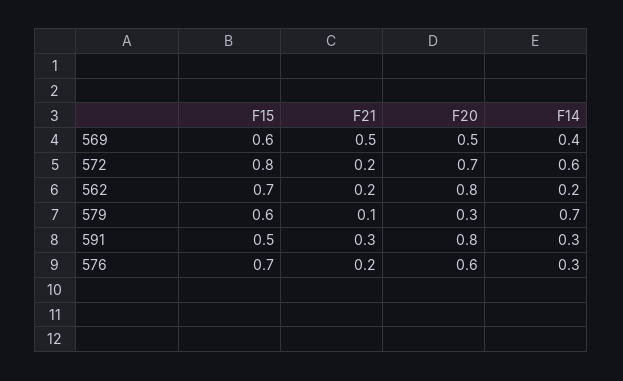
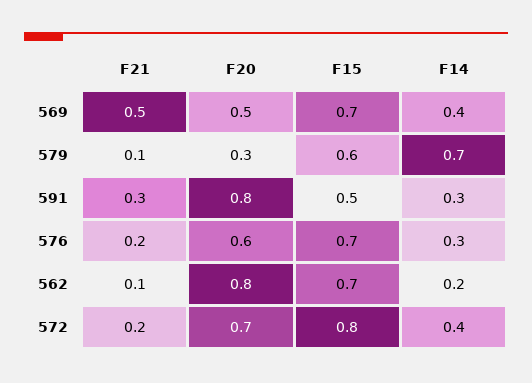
  {
    "F15": {
-     "569": 0.6,
+     "569": 0.7,
      "572": 0.8,
      "562": 0.7,
      "579": 0.6,
      "591": 0.5,
      "576": 0.7
    },
    "F21": {
      "569": 0.5,
      "572": 0.2,
-     "562": 0.2,
+     "562": 0.1,
      "579": 0.1,
      "591": 0.3,
      "576": 0.2
    },
    "F20": {
      "569": 0.5,
      "572": 0.7,
      "562": 0.8,
      "579": 0.3,
      "591": 0.8,
      "576": 0.6
    },
    "F14": {
      "569": 0.4,
-     "572": 0.6,
+     "572": 0.4,
      "562": 0.2,
      "579": 0.7,
      "591": 0.3,
      "576": 0.3
    }
  }

